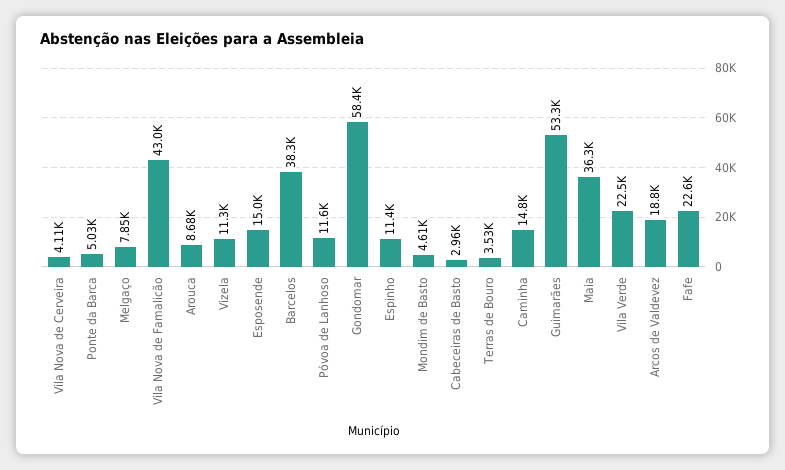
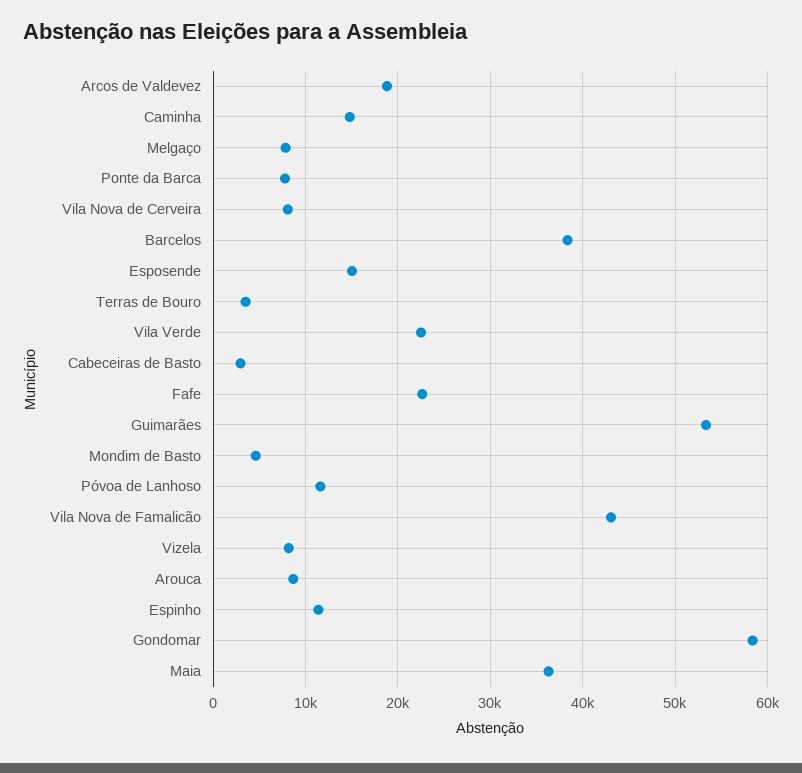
  {
-   "Vila Nova de Cerveira": 4110,
+   "Vila Nova de Cerveira": 8000,
-   "Ponte da Barca": 5030,
+   "Ponte da Barca": 8000,
    "Melgaço": 7850,
    "Vila Nova de Famalicão": 43000,
    "Arouca": 8680,
-   "Vizela": 11300,
+   "Vizela": 8000,
    "Esposende": 15000,
    "Barcelos": 38300,
    "Póvoa de Lanhoso": 11600,
    "Gondomar": 58400,
    "Espinho": 11400,
    "Mondim de Basto": 4610,
    "Cabeceiras de Basto": 2960,
    "Terras de Bouro": 3530,
    "Caminha": 14800,
    "Guimarães": 53300,
    "Maia": 36300,
    "Vila Verde": 22500,
    "Arcos de Valdevez": 18800,
    "Fafe": 22600
  }

